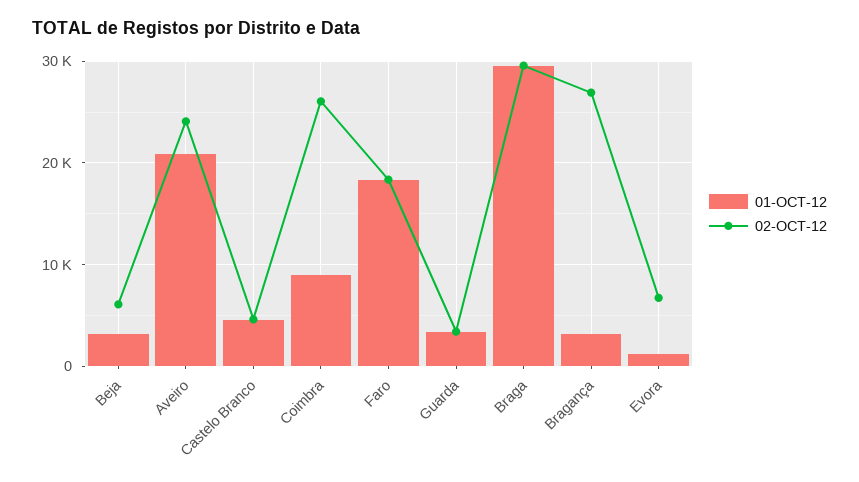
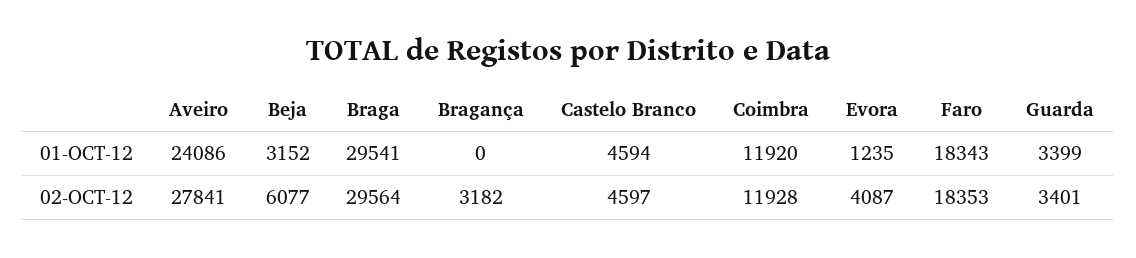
  {
    "01-OCT-12": {
      "Beja": 3152,
-     "Aveiro": 21000,
+     "Aveiro": 24086,
      "Castelo Branco": 4594,
-     "Coimbra": 9000,
+     "Coimbra": 11920,
      "Faro": 18343,
      "Guarda": 3399,
      "Braga": 29541,
-     "Bragança": 3000,
+     "Bragança": 0,
      "Evora": 1235
    },
    "02-OCT-12": {
      "Beja": 6077,
-     "Aveiro": 24000,
+     "Aveiro": 27841,
      "Castelo Branco": 4597,
-     "Coimbra": 26000,
+     "Coimbra": 11928,
      "Faro": 18353,
      "Guarda": 3401,
      "Braga": 29564,
-     "Bragança": 27000,
+     "Bragança": 3182,
-     "Evora": 7000
+     "Evora": 4087
    }
  }

